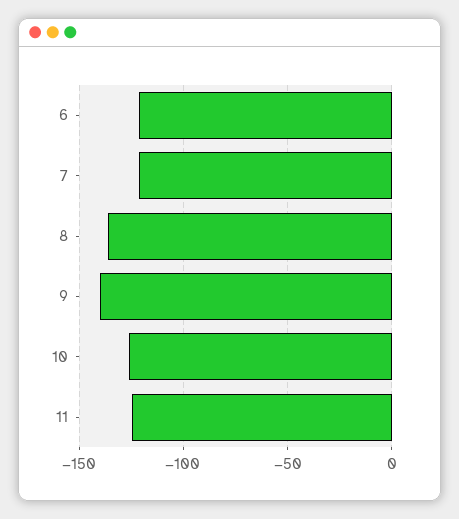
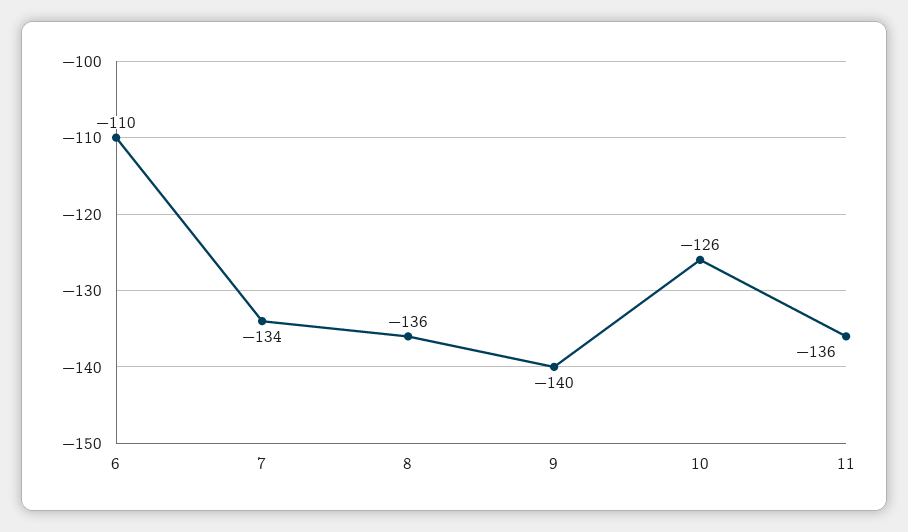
  {
-   "6": -120,
+   "6": -110,
-   "7": -120,
+   "7": -134,
    "8": -136,
    "9": -140,
    "10": -126,
-   "11": -125
+   "11": -136
  }

